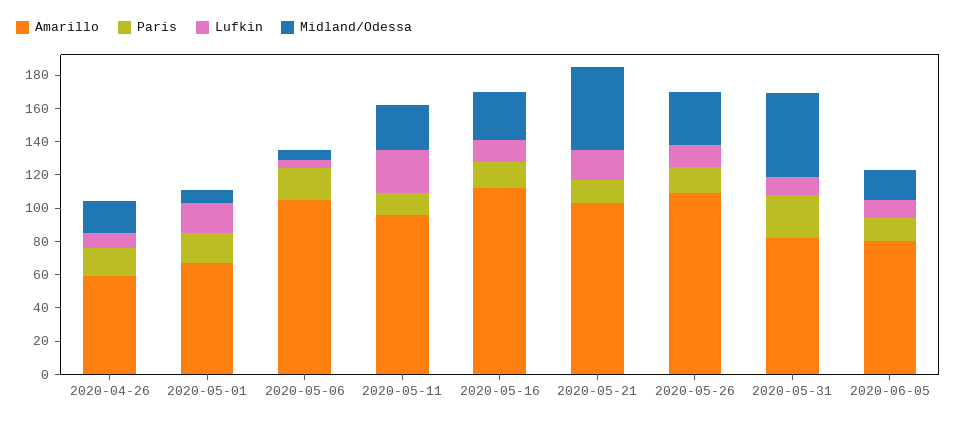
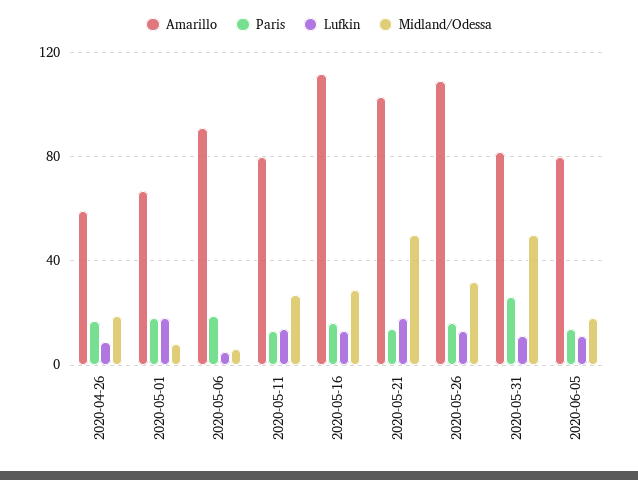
  {
    "Amarillo": {
      "2020-04-26": 60,
      "2020-05-01": 65,
-     "2020-05-06": 105,
+     "2020-05-06": 90,
-     "2020-05-11": 95,
+     "2020-05-11": 80,
      "2020-05-16": 110,
      "2020-05-21": 105,
      "2020-05-26": 110,
      "2020-05-31": 80,
      "2020-06-05": 80
    },
    "Paris": {
      "2020-04-26": 15,
      "2020-05-01": 20,
      "2020-05-06": 20,
      "2020-05-11": 15,
      "2020-05-16": 15,
      "2020-05-21": 15,
      "2020-05-26": 15,
      "2020-05-31": 25,
      "2020-06-05": 15
    },
    "Lufkin": {
      "2020-04-26": 10,
      "2020-05-01": 20,
      "2020-05-06": 5,
-     "2020-05-11": 25,
+     "2020-05-11": 15,
      "2020-05-16": 15,
      "2020-05-21": 20,
      "2020-05-26": 15,
      "2020-05-31": 10,
      "2020-06-05": 10
    },
    "Midland/Odessa": {
      "2020-04-26": 20,
      "2020-05-01": 10,
      "2020-05-06": 5,
      "2020-05-11": 25,
      "2020-05-16": 30,
      "2020-05-21": 50,
      "2020-05-26": 30,
      "2020-05-31": 50,
      "2020-06-05": 20
    }
  }

